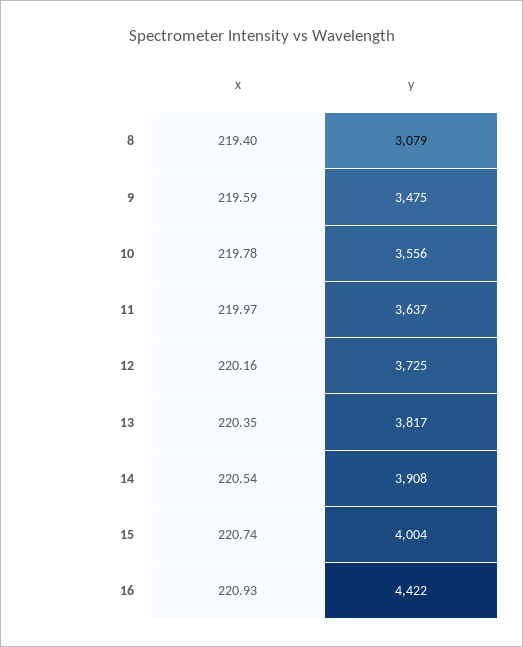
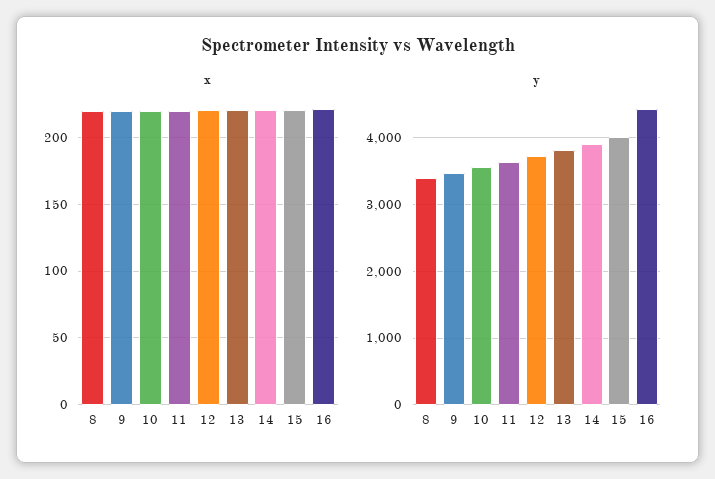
  {
    "x": {
      "8": 219.4,
      "9": 219.59,
      "10": 219.78,
      "11": 219.97,
      "12": 220.16,
      "13": 220.35,
      "14": 220.54,
      "15": 220.74,
      "16": 220.93
    },
    "y": {
-     "8": 3079,
+     "8": 3400,
      "9": 3475,
      "10": 3556,
      "11": 3637,
      "12": 3725,
      "13": 3817,
      "14": 3908,
      "15": 4004,
      "16": 4422
    }
  }

